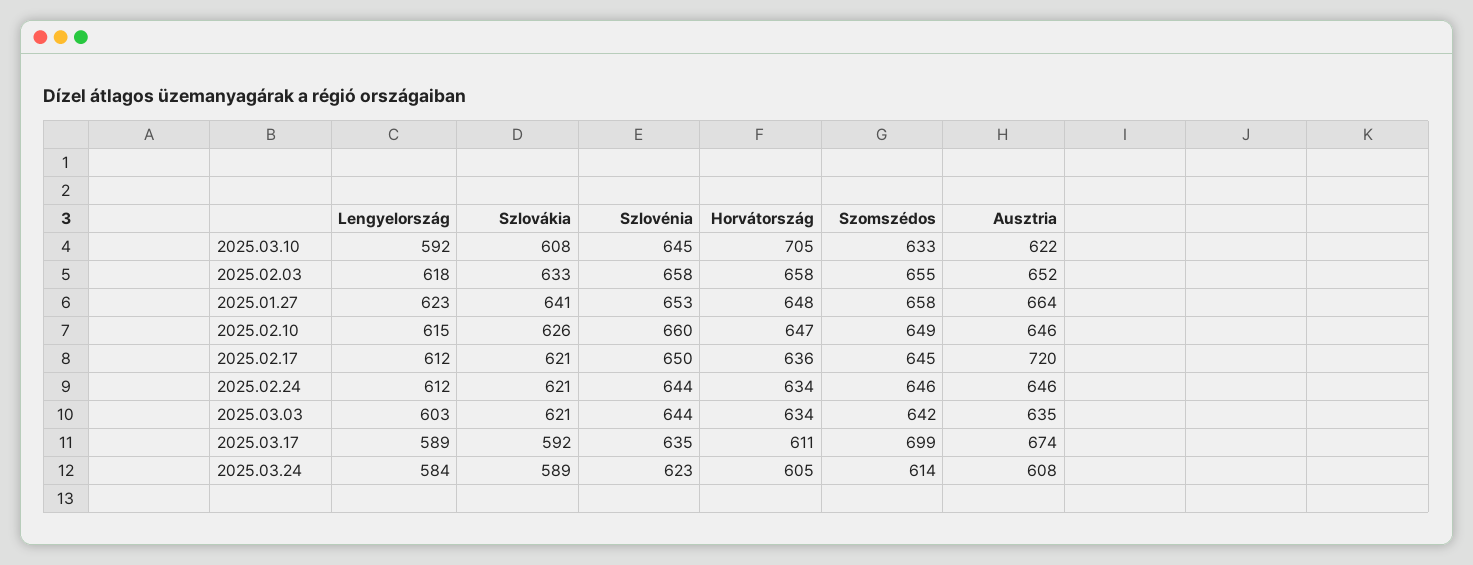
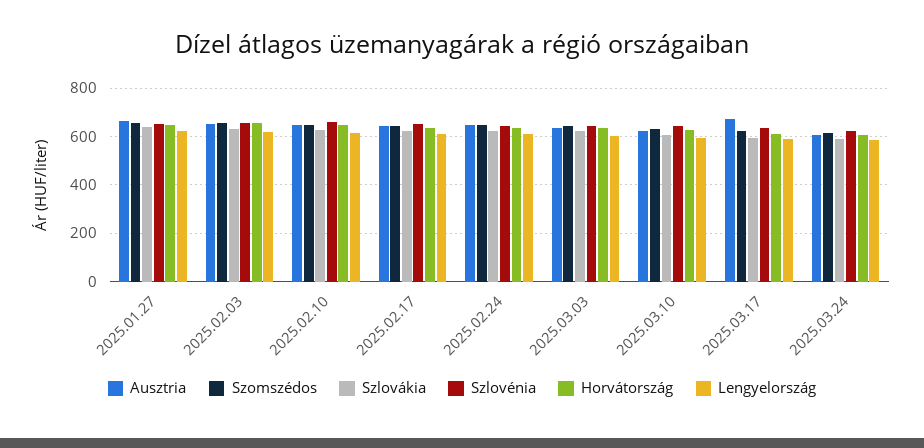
  {
    "Lengyelország": {
      "2025.03.10": 592,
      "2025.02.03": 618,
      "2025.01.27": 623,
      "2025.02.10": 615,
      "2025.02.17": 612,
      "2025.02.24": 612,
      "2025.03.03": 603,
      "2025.03.17": 589,
      "2025.03.24": 584
    },
    "Szlovákia": {
      "2025.03.10": 608,
      "2025.02.03": 633,
      "2025.01.27": 641,
      "2025.02.10": 626,
      "2025.02.17": 621,
      "2025.02.24": 621,
      "2025.03.03": 621,
      "2025.03.17": 592,
      "2025.03.24": 589
    },
    "Szlovénia": {
      "2025.03.10": 645,
      "2025.02.03": 658,
      "2025.01.27": 653,
      "2025.02.10": 660,
      "2025.02.17": 650,
      "2025.02.24": 644,
      "2025.03.03": 644,
      "2025.03.17": 635,
      "2025.03.24": 623
    },
    "Horvátország": {
-     "2025.03.10": 705,
+     "2025.03.10": 625,
      "2025.02.03": 658,
      "2025.01.27": 648,
      "2025.02.10": 647,
      "2025.02.17": 636,
      "2025.02.24": 634,
      "2025.03.03": 634,
      "2025.03.17": 611,
      "2025.03.24": 605
    },
    "Szomszédos": {
      "2025.03.10": 633,
      "2025.02.03": 655,
      "2025.01.27": 658,
      "2025.02.10": 649,
      "2025.02.17": 645,
      "2025.02.24": 646,
      "2025.03.03": 642,
-     "2025.03.17": 699,
+     "2025.03.17": 625,
      "2025.03.24": 614
    },
    "Ausztria": {
      "2025.03.10": 622,
      "2025.02.03": 652,
      "2025.01.27": 664,
      "2025.02.10": 646,
-     "2025.02.17": 720,
+     "2025.02.17": 650,
      "2025.02.24": 646,
      "2025.03.03": 635,
      "2025.03.17": 674,
      "2025.03.24": 608
    }
  }

